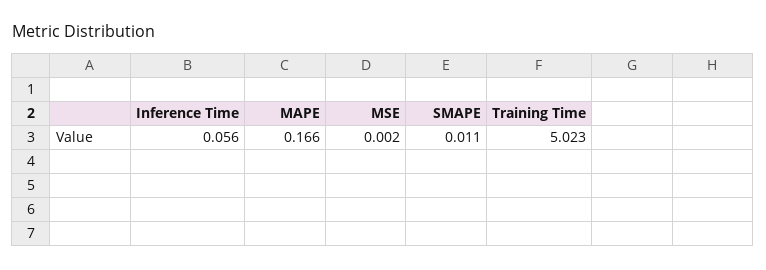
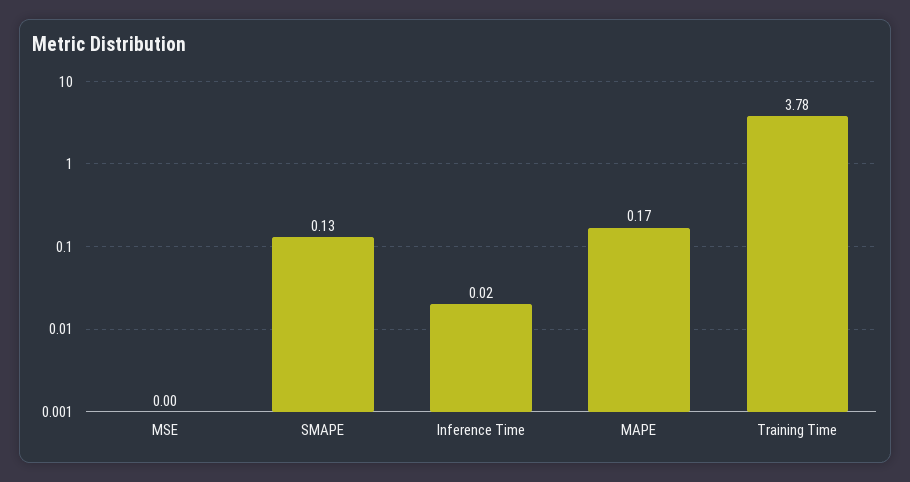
  {
-   "Inference Time": 0.056,
+   "Inference Time": 0.02,
    "MAPE": 0.166,
    "MSE": 0.002,
-   "SMAPE": 0.011,
+   "SMAPE": 0.13,
-   "Training Time": 5.023
+   "Training Time": 3.78
  }

